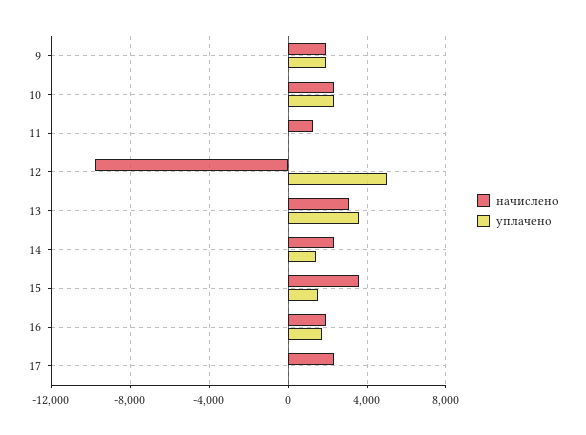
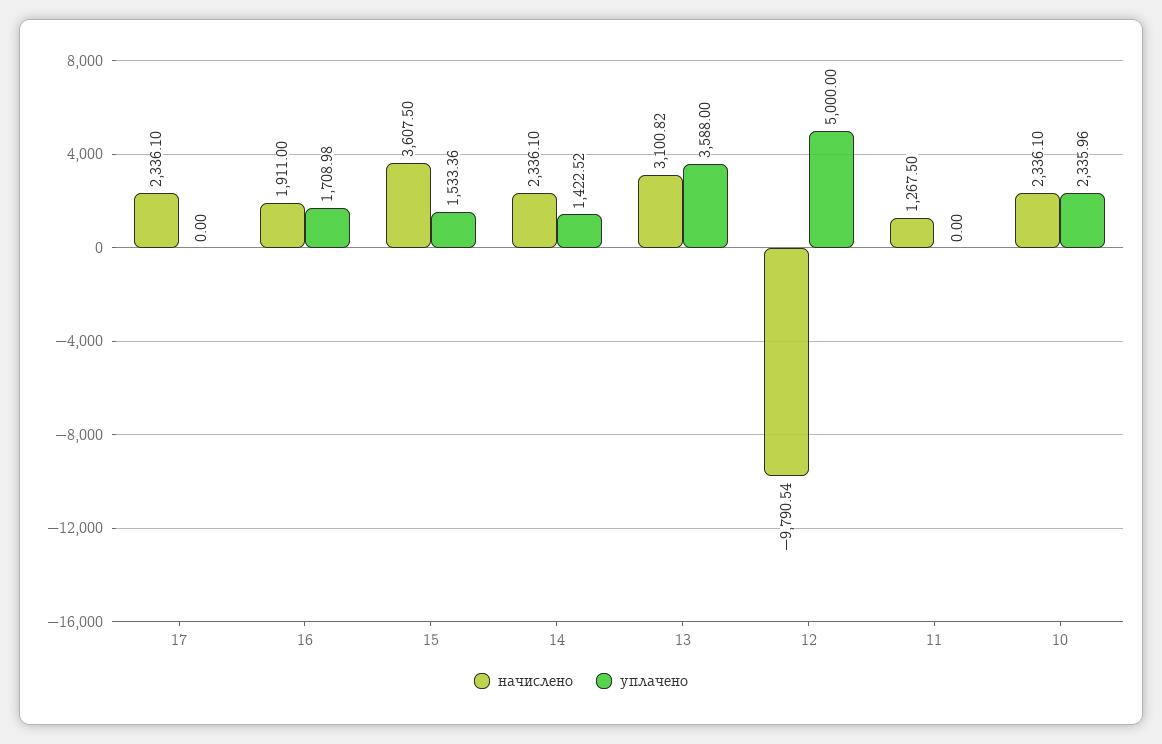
  {
    "начислено": {
-     "9": 2000,
      "10": 2336.1,
      "11": 1267.5,
      "12": -9790.54,
      "13": 3100.82,
      "14": 2336.1,
      "15": 3607.5,
      "16": 1911,
      "17": 2336.1
    },
    "уплачено": {
-     "9": 2000,
      "10": 2335.96,
      "11": 0,
      "12": 5000,
      "13": 3588,
      "14": 1422.52,
      "15": 1533.36,
      "16": 1708.98,
      "17": 0
    }
  }

